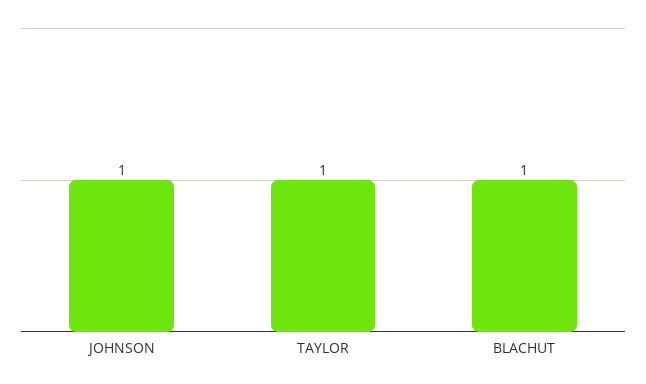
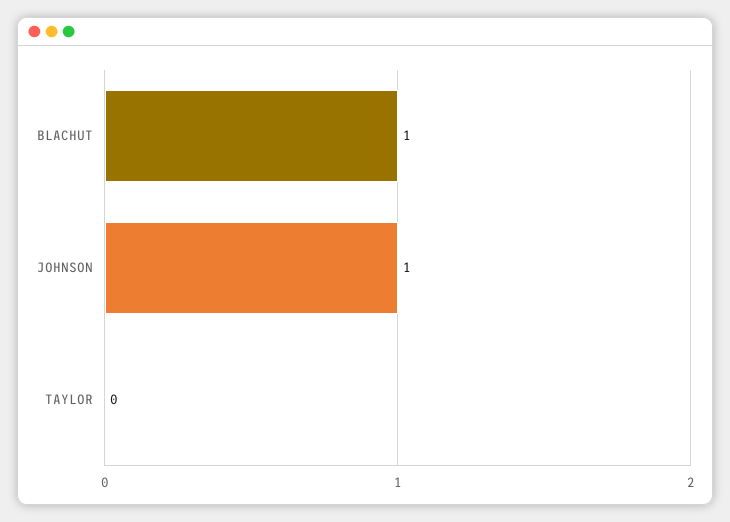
  {
    "JOHNSON": 1,
-   "TAYLOR": 1,
+   "TAYLOR": 0,
    "BLACHUT": 1
  }

